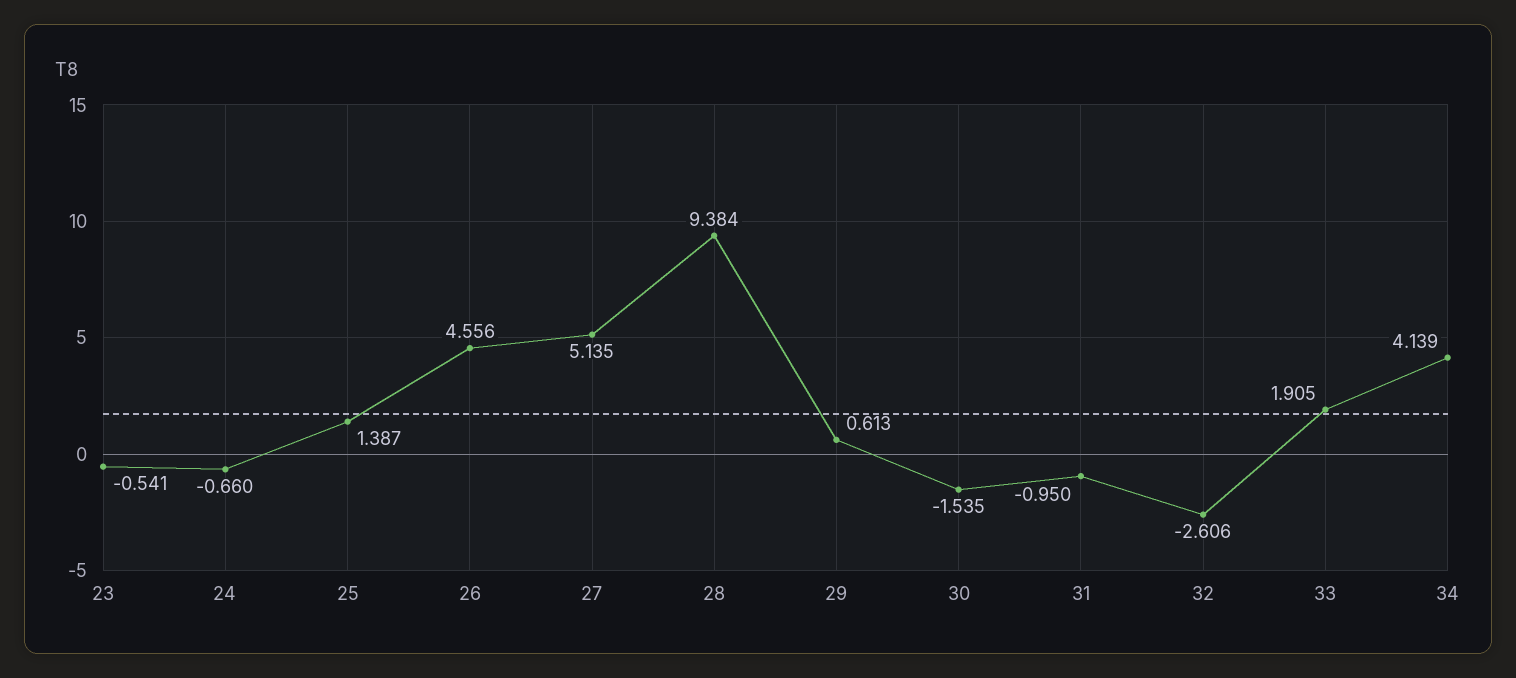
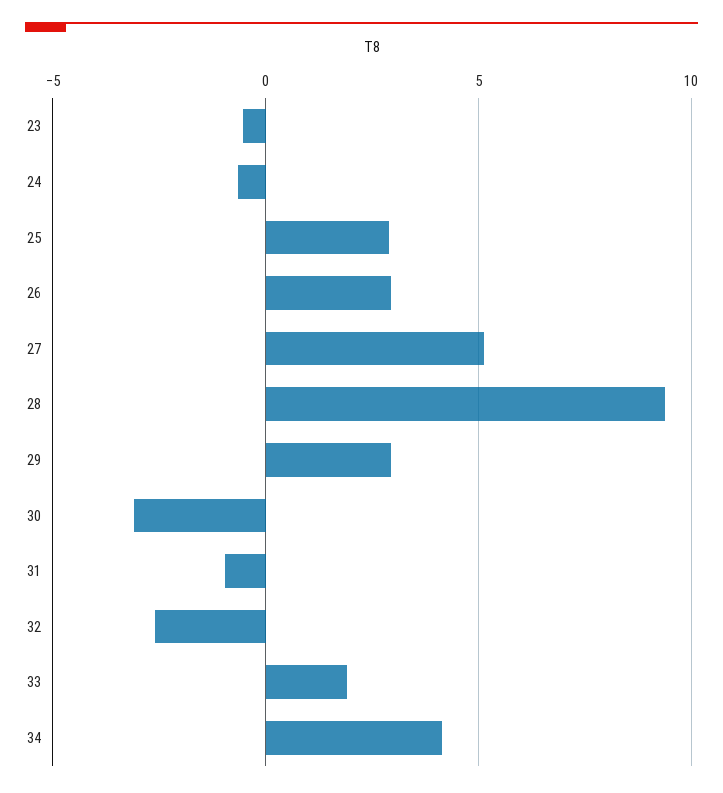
  {
    "23": -0.541,
    "24": -0.66,
-   "25": 1.387,
+   "25": 3,
-   "26": 4.556,
+   "26": 3,
    "27": 5.135,
    "28": 9.384,
-   "29": 0.613,
+   "29": 3,
-   "30": -1.535,
+   "30": -3,
    "31": -0.95,
    "32": -2.606,
    "33": 1.905,
    "34": 4.139
  }

